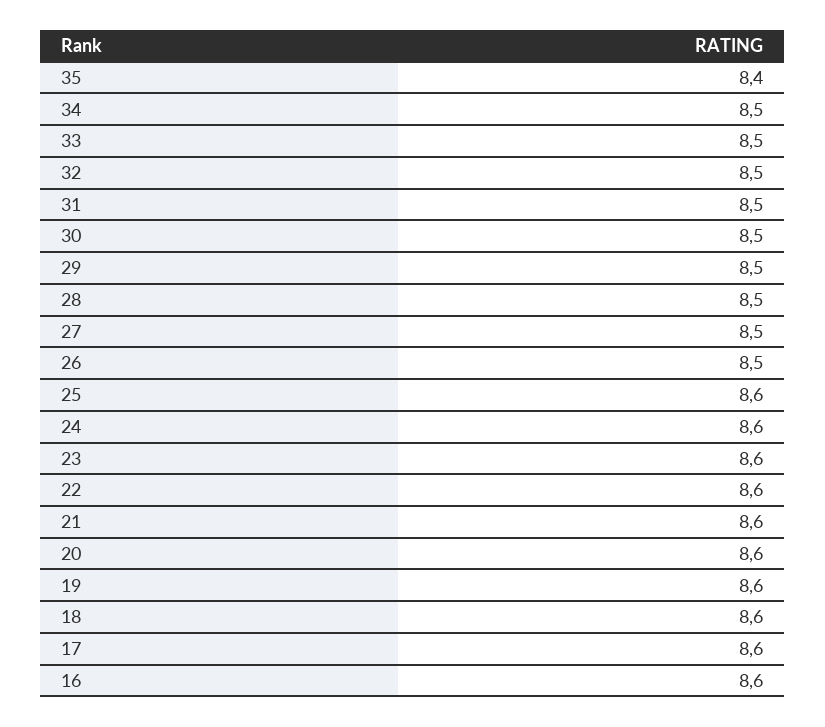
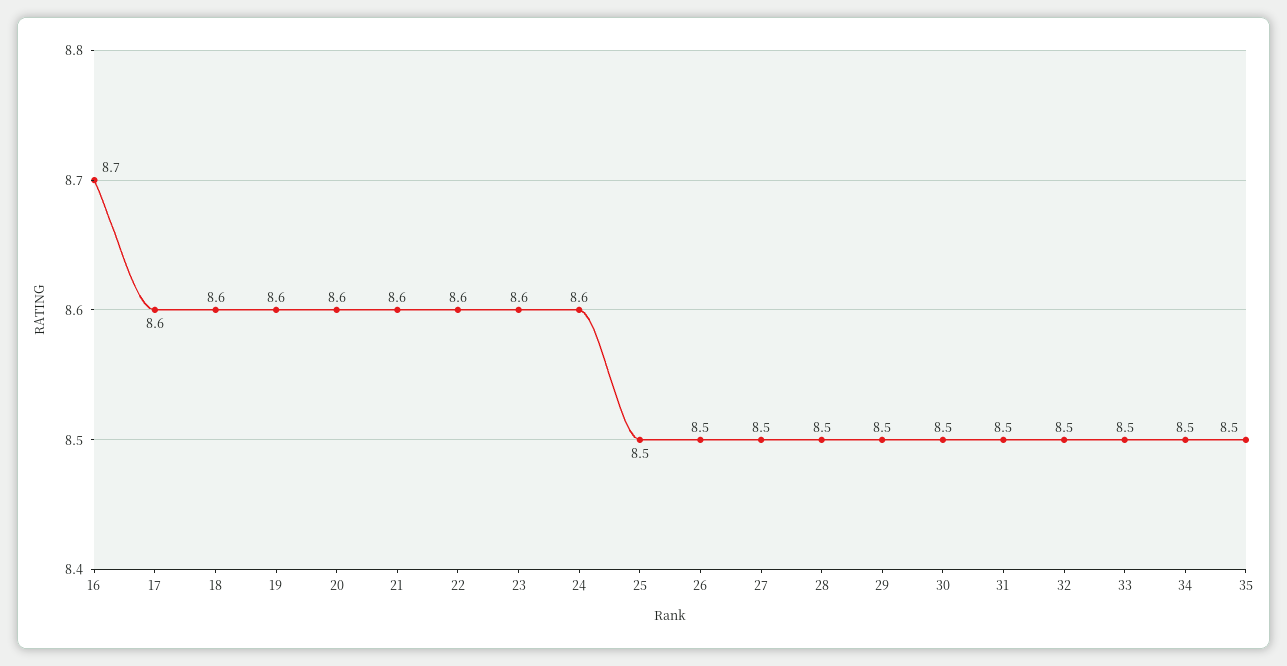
  {
-   "35": 8.4,
+   "35": 8.5,
    "34": 8.5,
    "33": 8.5,
    "32": 8.5,
    "31": 8.5,
    "30": 8.5,
    "29": 8.5,
    "28": 8.5,
    "27": 8.5,
    "26": 8.5,
-   "25": 8.6,
+   "25": 8.5,
    "24": 8.6,
    "23": 8.6,
    "22": 8.6,
    "21": 8.6,
    "20": 8.6,
    "19": 8.6,
    "18": 8.6,
    "17": 8.6,
-   "16": 8.6
+   "16": 8.7
  }

